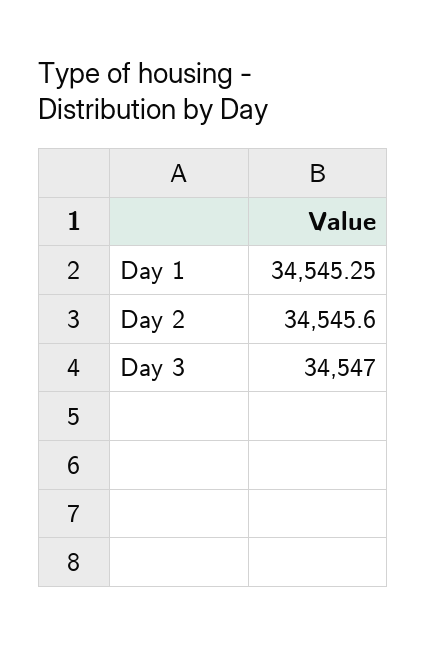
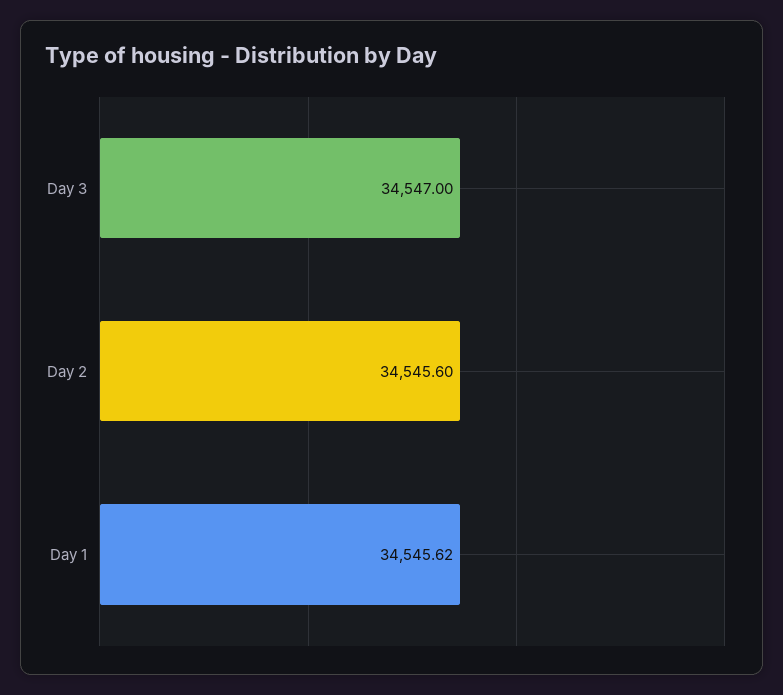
  {
-   "Day 1": 34545.25,
+   "Day 1": 34545.62,
    "Day 2": 34545.6,
    "Day 3": 34547
  }

